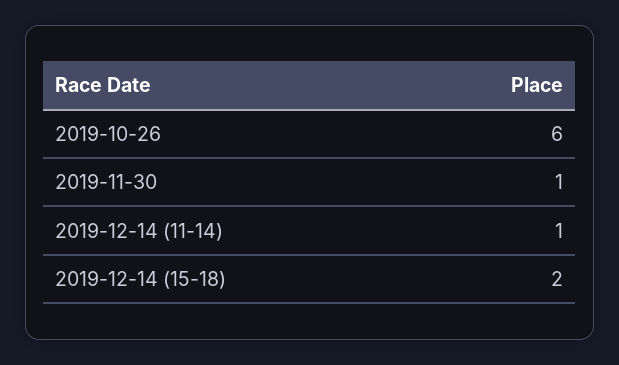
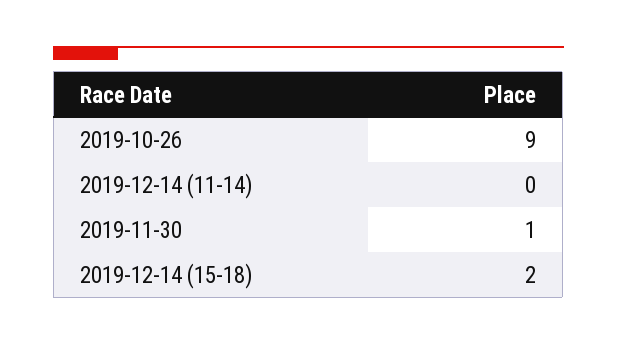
  {
-   "2019-10-26": 6,
+   "2019-10-26": 9,
    "2019-11-30": 1,
-   "2019-12-14 (11-14)": 1,
+   "2019-12-14 (11-14)": 0,
    "2019-12-14 (15-18)": 2
  }

